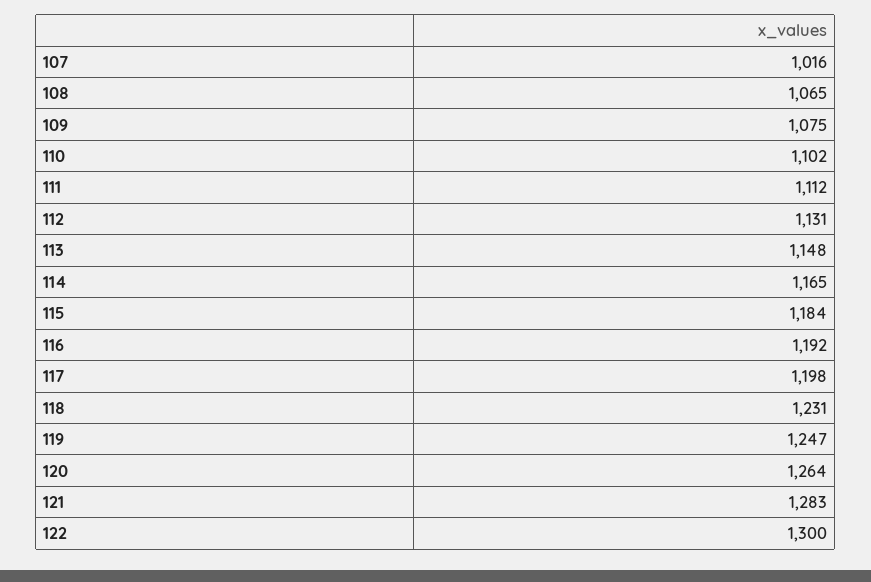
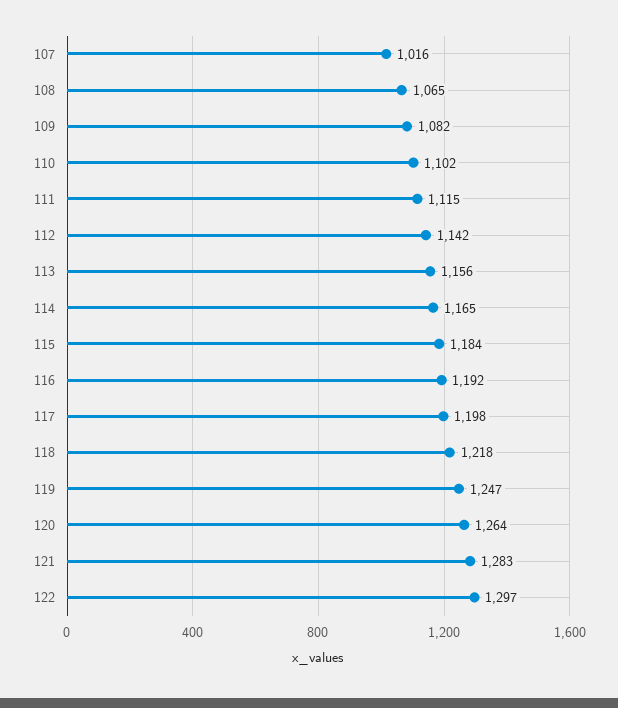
  {
    "107": 1016,
    "108": 1065,
-   "109": 1075,
+   "109": 1082,
    "110": 1102,
-   "111": 1112,
+   "111": 1115,
-   "112": 1131,
+   "112": 1142,
-   "113": 1148,
+   "113": 1156,
    "114": 1165,
    "115": 1184,
    "116": 1192,
    "117": 1198,
-   "118": 1231,
+   "118": 1218,
    "119": 1247,
    "120": 1264,
    "121": 1283,
-   "122": 1300
+   "122": 1297
  }

